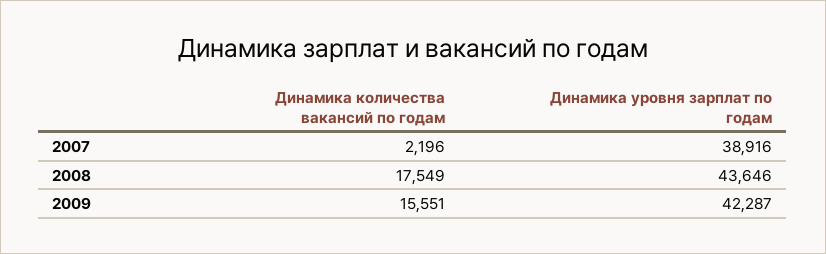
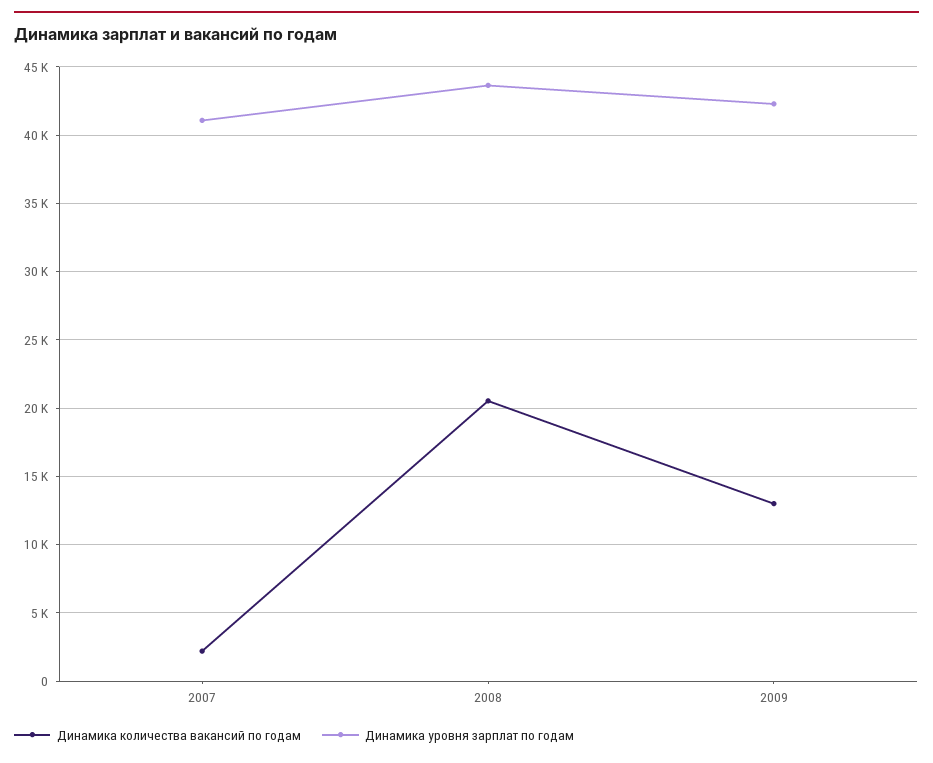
  {
    "Динамика количества вакансий по годам": {
      "2007": 2196,
-     "2008": 17549,
+     "2008": 20500,
-     "2009": 15551
+     "2009": 13000
    },
    "Динамика уровня зарплат по годам": {
-     "2007": 38916,
+     "2007": 41000,
      "2008": 43646,
      "2009": 42287
    }
  }

